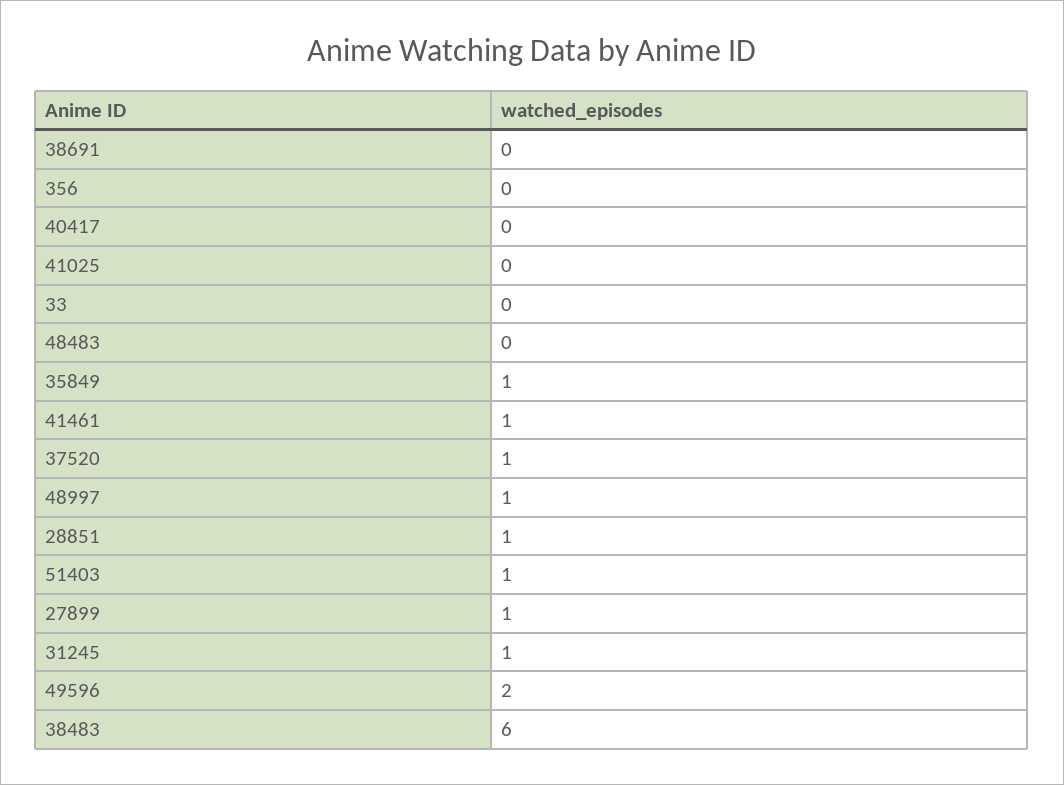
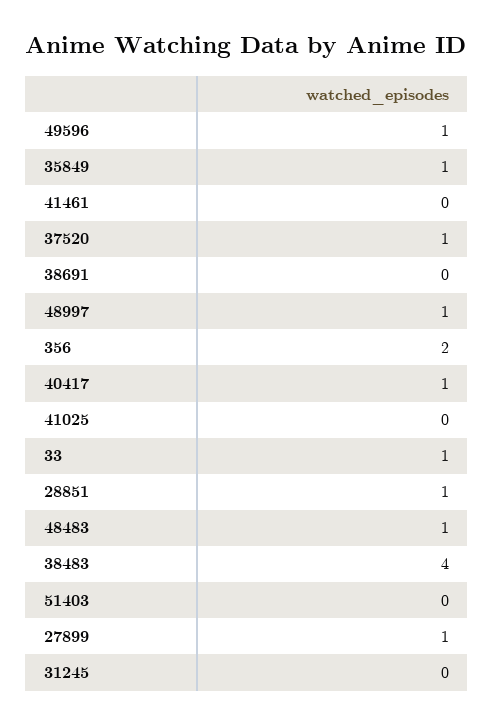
  {
    "38691": 0,
-   "356": 0,
+   "356": 2,
-   "40417": 0,
+   "40417": 1,
    "41025": 0,
-   "33": 0,
+   "33": 1,
-   "48483": 0,
+   "48483": 1,
    "35849": 1,
-   "41461": 1,
+   "41461": 0,
    "37520": 1,
    "48997": 1,
    "28851": 1,
-   "51403": 1,
+   "51403": 0,
    "27899": 1,
-   "31245": 1,
+   "31245": 0,
-   "49596": 2,
+   "49596": 1,
-   "38483": 6
+   "38483": 4
  }

